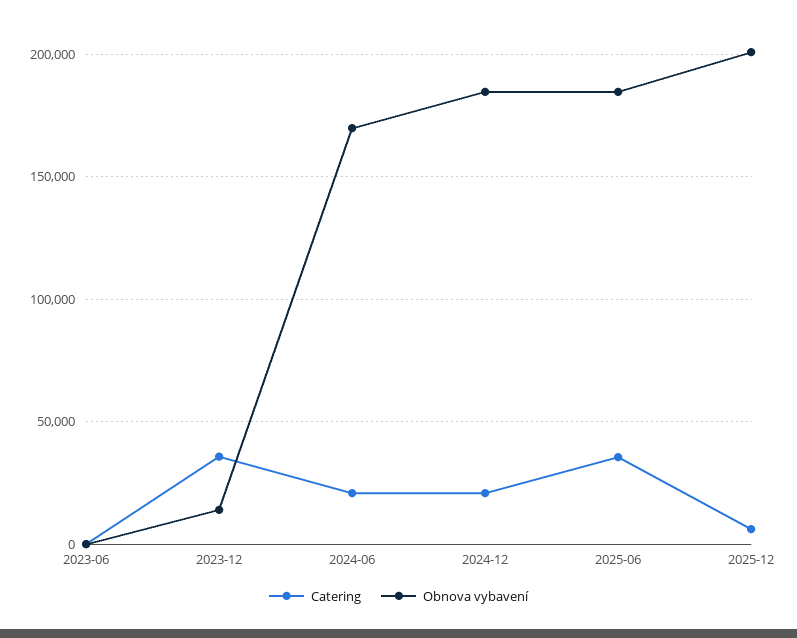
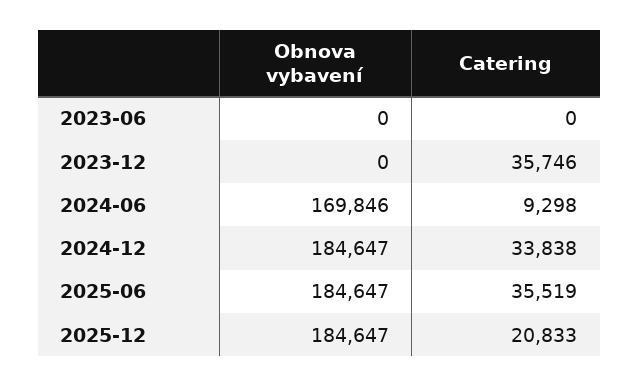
  {
    "Catering": {
      "2023-06": 0,
      "2023-12": 35746,
-     "2024-06": 20000,
+     "2024-06": 9298,
-     "2024-12": 20000,
+     "2024-12": 33838,
      "2025-06": 35519,
-     "2025-12": 5000
+     "2025-12": 20833
    },
    "Obnova vybavení": {
      "2023-06": 0,
-     "2023-12": 15000,
+     "2023-12": 0,
      "2024-06": 169846,
      "2024-12": 184647,
      "2025-06": 184647,
-     "2025-12": 200000
+     "2025-12": 184647
    }
  }

